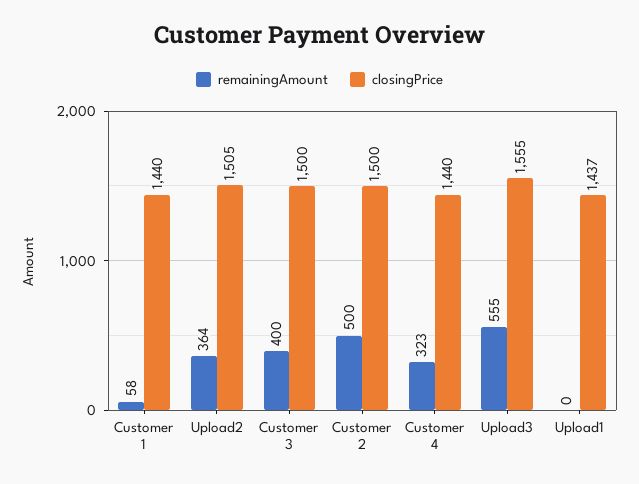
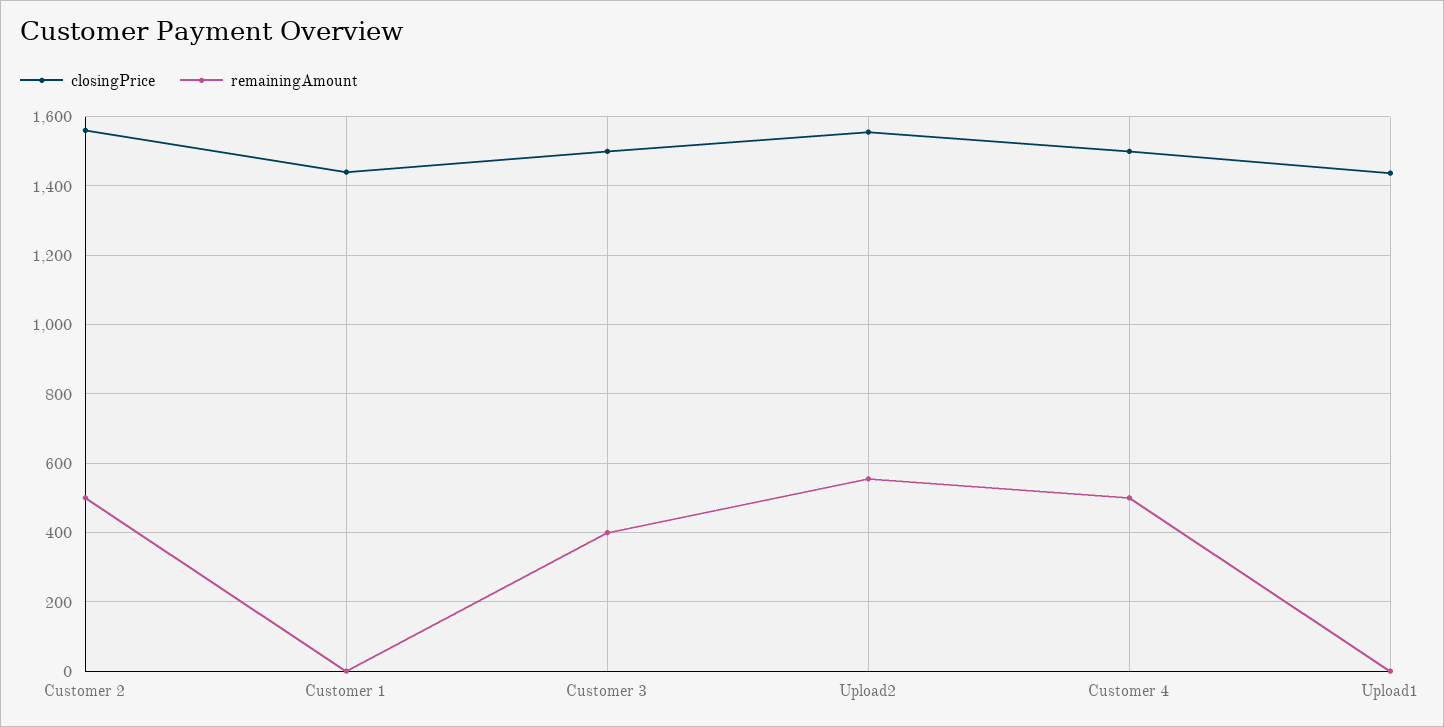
  {
    "remainingAmount": {
-     "Customer 1": 58,
+     "Customer 1": 0,
-     "Upload2": 364,
+     "Upload2": 560,
      "Customer 3": 400,
      "Customer 2": 500,
-     "Customer 4": 323,
+     "Customer 4": 500,
-     "Upload3": 555,
      "Upload1": 0
    },
    "closingPrice": {
      "Customer 1": 1440,
-     "Upload2": 1505,
+     "Upload2": 1560,
      "Customer 3": 1500,
-     "Customer 2": 1500,
+     "Customer 2": 1560,
-     "Customer 4": 1440,
+     "Customer 4": 1500,
-     "Upload3": 1555,
      "Upload1": 1437
    }
  }

